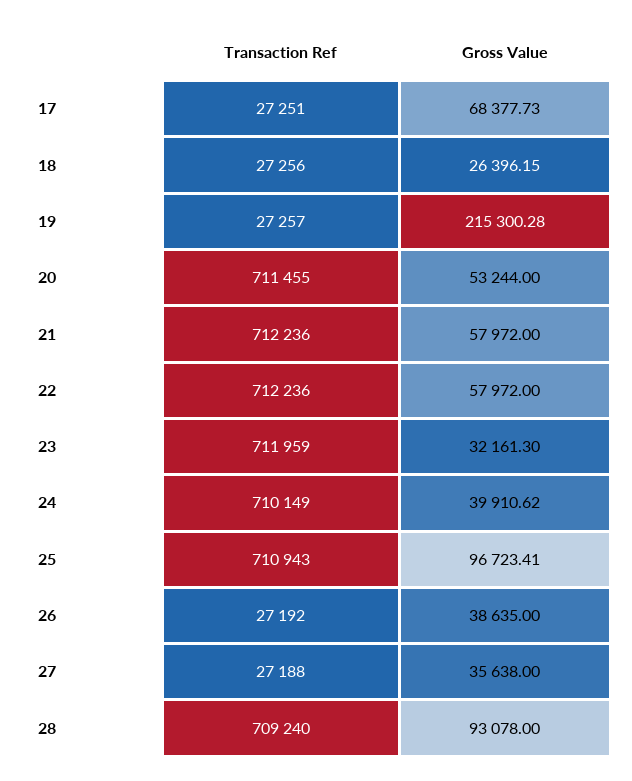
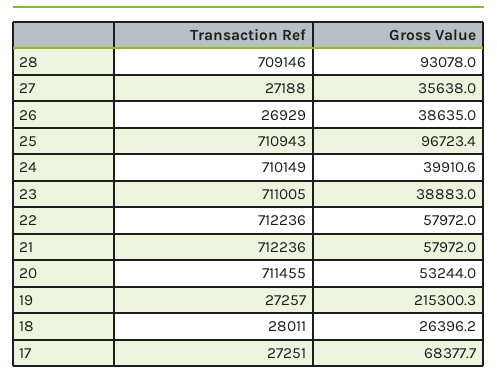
  {
    "Transaction Ref": {
      "17": 27251,
-     "18": 27256,
+     "18": 28011,
      "19": 27257,
      "20": 711455,
      "21": 712236,
      "22": 712236,
-     "23": 711959,
+     "23": 711005,
      "24": 710149,
      "25": 710943,
-     "26": 27192,
+     "26": 26929,
      "27": 27188,
-     "28": 709240
+     "28": 709146
    },
    "Gross Value": {
      "17": 68377.73,
      "18": 26396.15,
      "19": 215300.28,
      "20": 53244,
      "21": 57972,
      "22": 57972,
-     "23": 32161.3,
+     "23": 38883,
      "24": 39910.62,
      "25": 96723.41,
      "26": 38635,
      "27": 35638,
      "28": 93078
    }
  }

